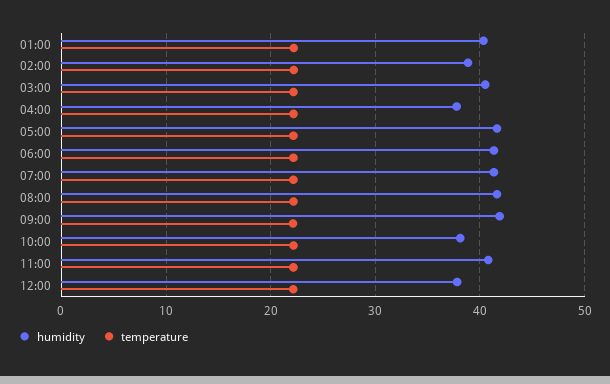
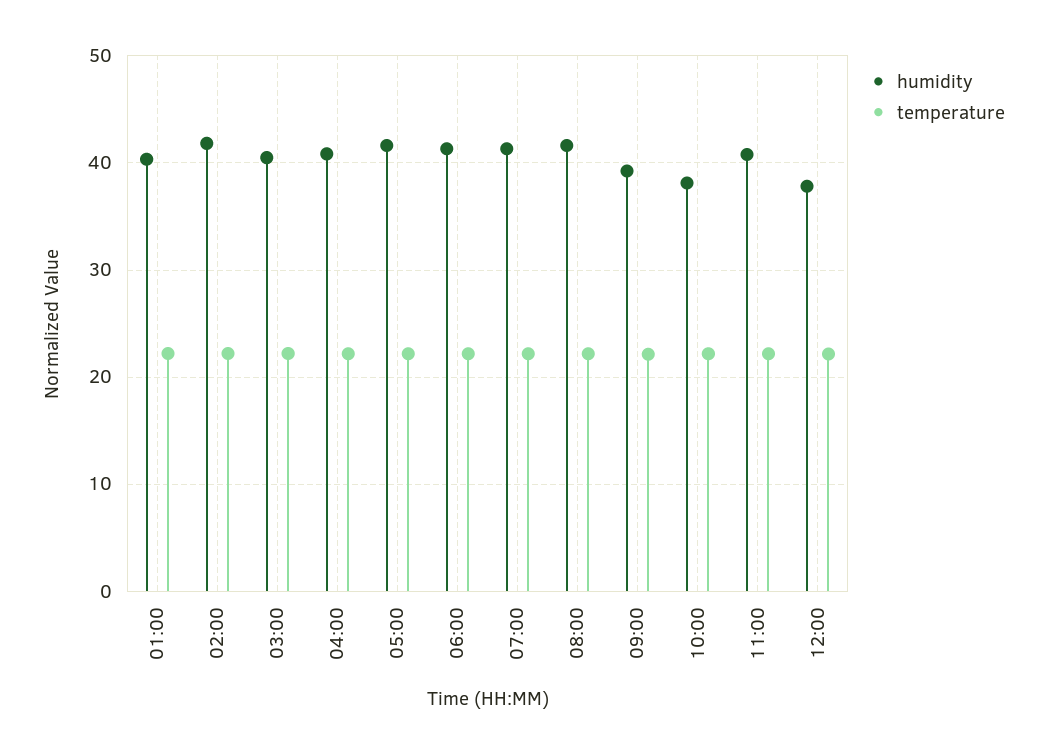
  {
    "humidity": {
      "01:00": 40,
-     "02:00": 39,
+     "02:00": 42,
      "03:00": 41,
-     "04:00": 38,
+     "04:00": 41,
      "05:00": 42,
      "06:00": 41,
      "07:00": 41,
      "08:00": 42,
-     "09:00": 42,
+     "09:00": 39,
      "10:00": 38,
      "11:00": 41,
      "12:00": 38
    },
    "temperature": {
      "01:00": 22,
      "02:00": 22,
      "03:00": 22,
      "04:00": 22,
      "05:00": 22,
      "06:00": 22,
      "07:00": 22,
      "08:00": 22,
      "09:00": 22,
      "10:00": 22,
      "11:00": 22,
      "12:00": 22
    }
  }

